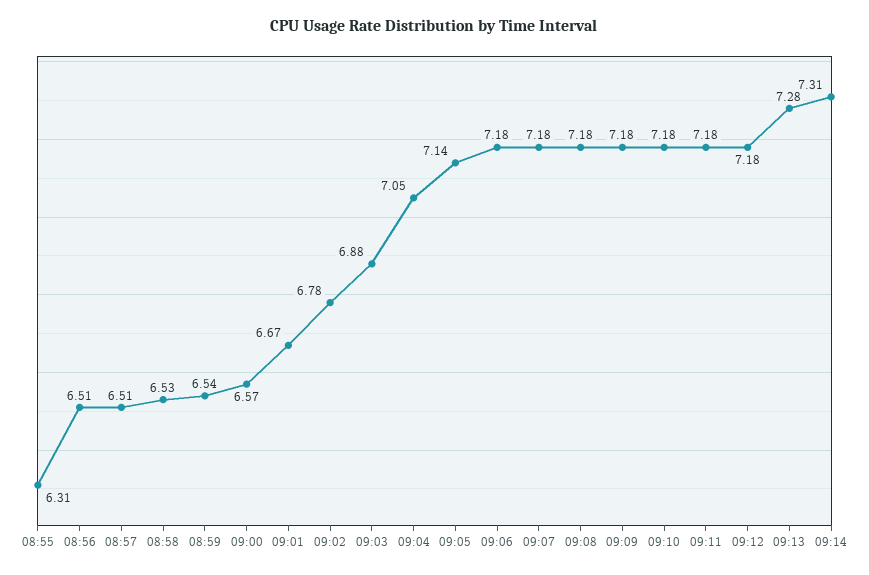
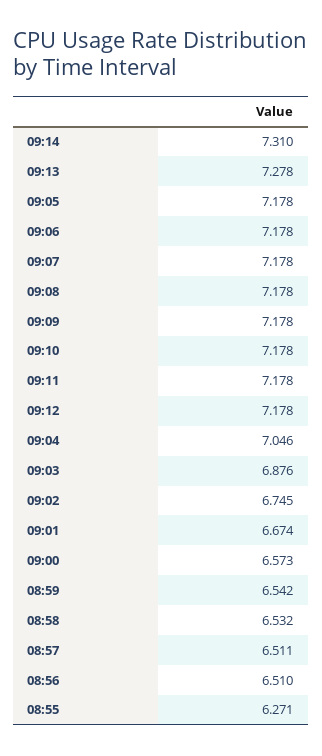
  {
-   "08:55": 6.31,
+   "08:55": 6.271,
    "08:56": 6.51,
    "08:57": 6.511,
    "08:58": 6.532,
    "08:59": 6.542,
    "09:00": 6.573,
    "09:01": 6.674,
-   "09:02": 6.78,
+   "09:02": 6.745,
    "09:03": 6.876,
    "09:04": 7.046,
-   "09:05": 7.14,
+   "09:05": 7.178,
    "09:06": 7.178,
    "09:07": 7.178,
    "09:08": 7.178,
    "09:09": 7.178,
    "09:10": 7.178,
    "09:11": 7.178,
    "09:12": 7.178,
    "09:13": 7.278,
    "09:14": 7.31
  }

